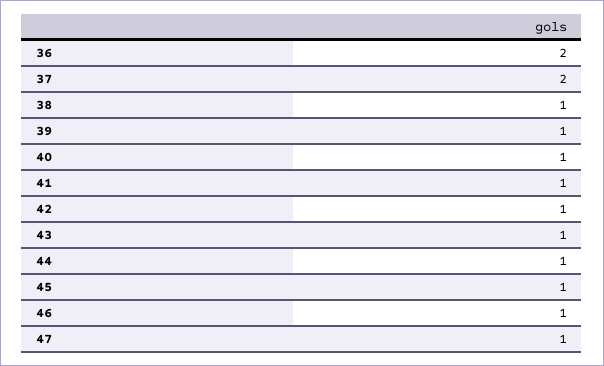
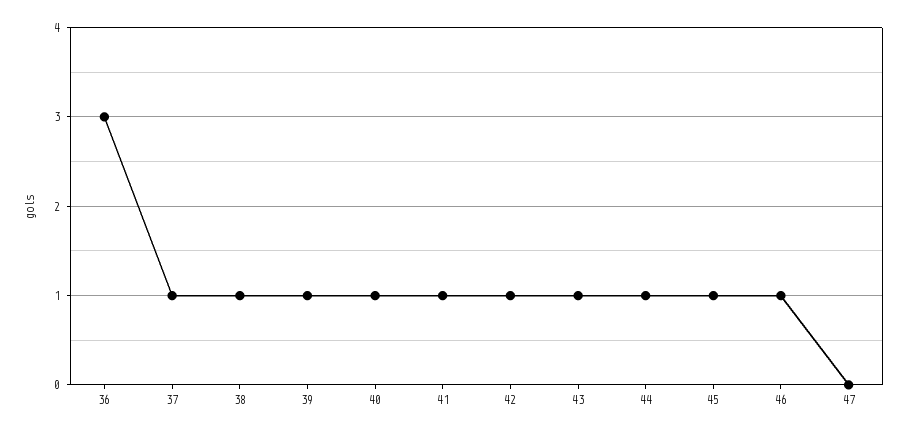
  {
-   "36": 2,
+   "36": 3,
-   "37": 2,
+   "37": 1,
    "38": 1,
    "39": 1,
    "40": 1,
    "41": 1,
    "42": 1,
    "43": 1,
    "44": 1,
    "45": 1,
    "46": 1,
-   "47": 1
+   "47": 0
  }

